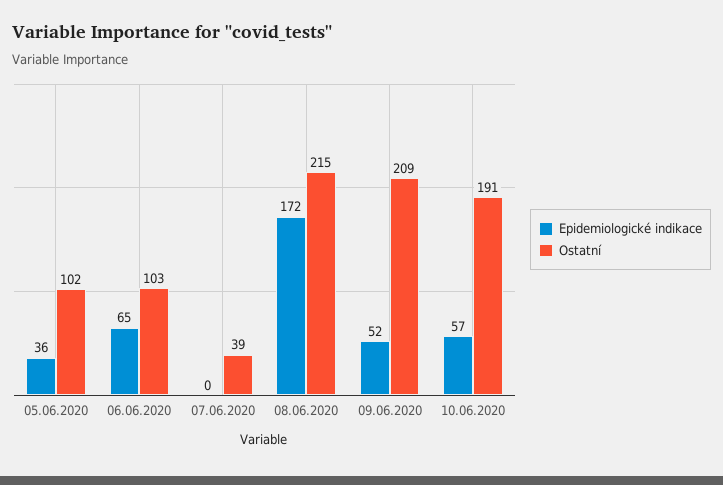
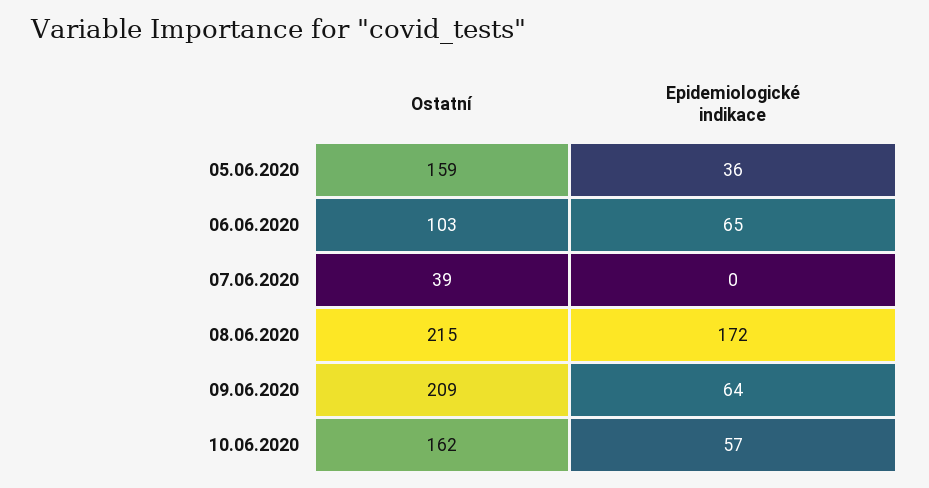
  {
    "Epidemiologické indikace": {
      "05.06.2020": 36,
      "06.06.2020": 65,
      "07.06.2020": 0,
      "08.06.2020": 172,
-     "09.06.2020": 52,
+     "09.06.2020": 64,
      "10.06.2020": 57
    },
    "Ostatní": {
-     "05.06.2020": 102,
+     "05.06.2020": 159,
      "06.06.2020": 103,
      "07.06.2020": 39,
      "08.06.2020": 215,
      "09.06.2020": 209,
-     "10.06.2020": 191
+     "10.06.2020": 162
    }
  }

